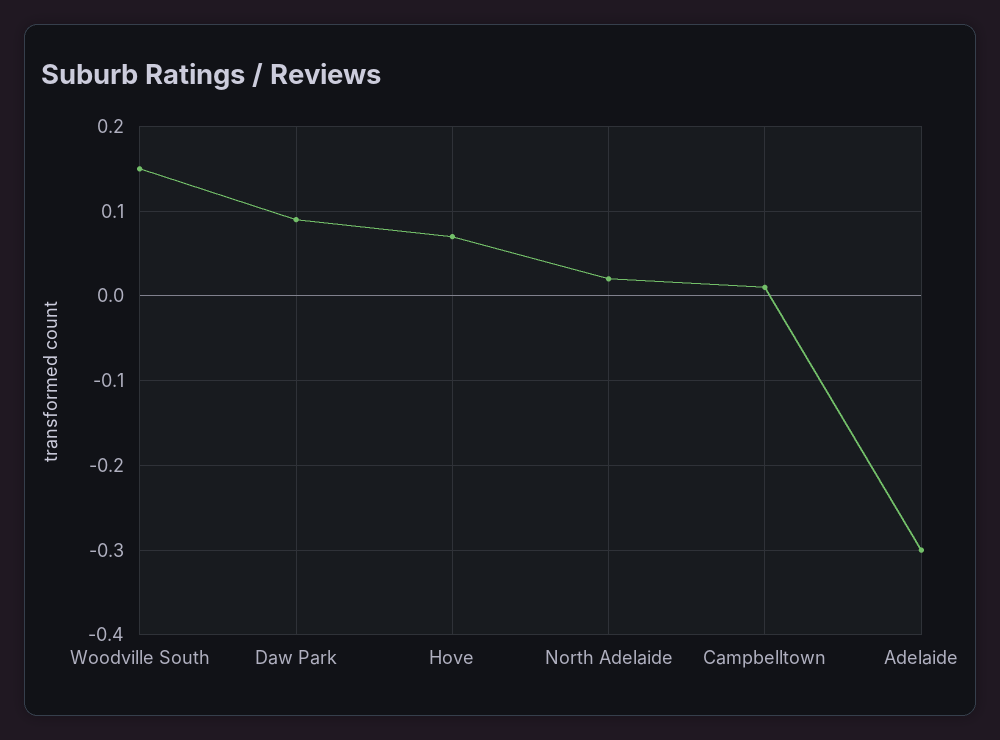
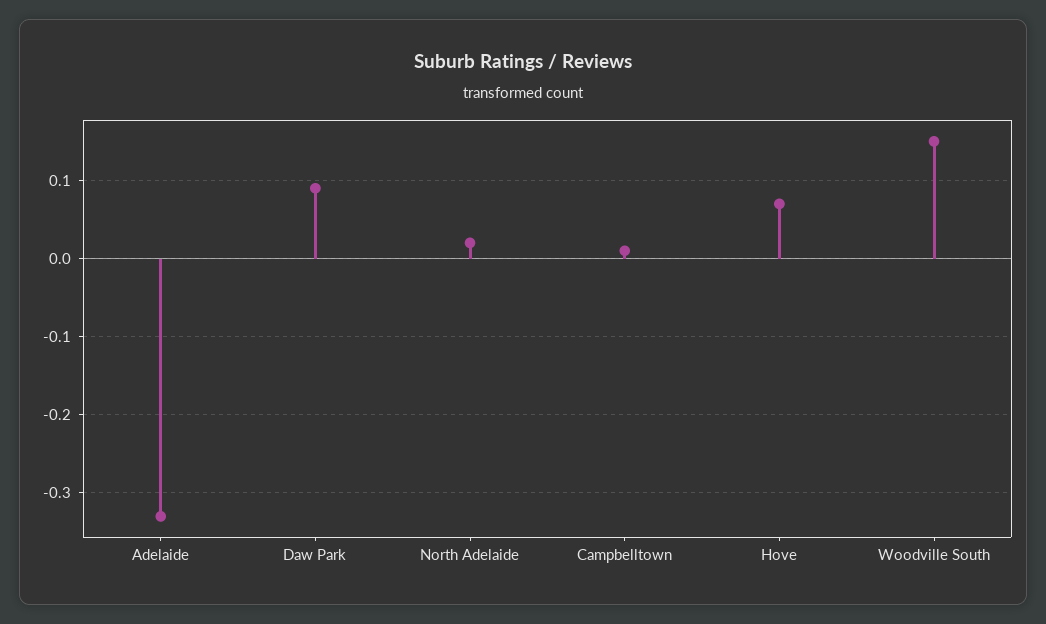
  {
    "Woodville South": 0.15,
    "Daw Park": 0.09,
    "Hove": 0.07,
    "North Adelaide": 0.02,
    "Campbelltown": 0.01,
-   "Adelaide": -0.3
+   "Adelaide": -0.33
  }

